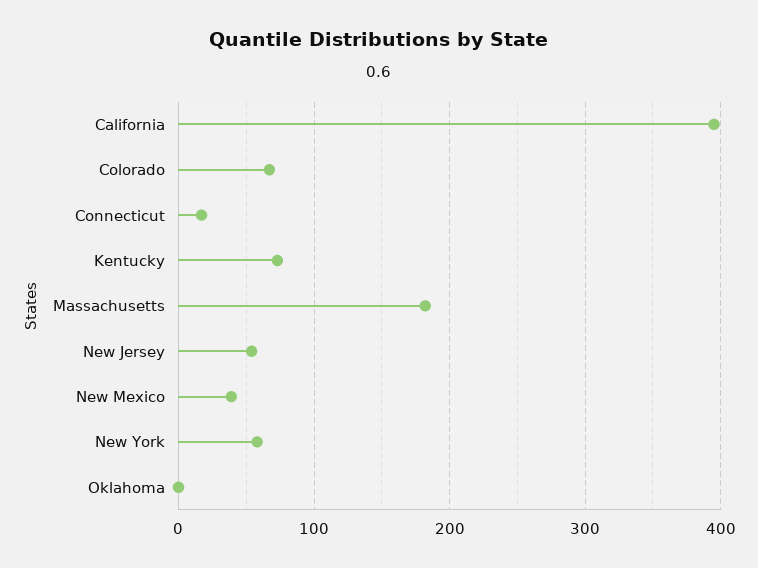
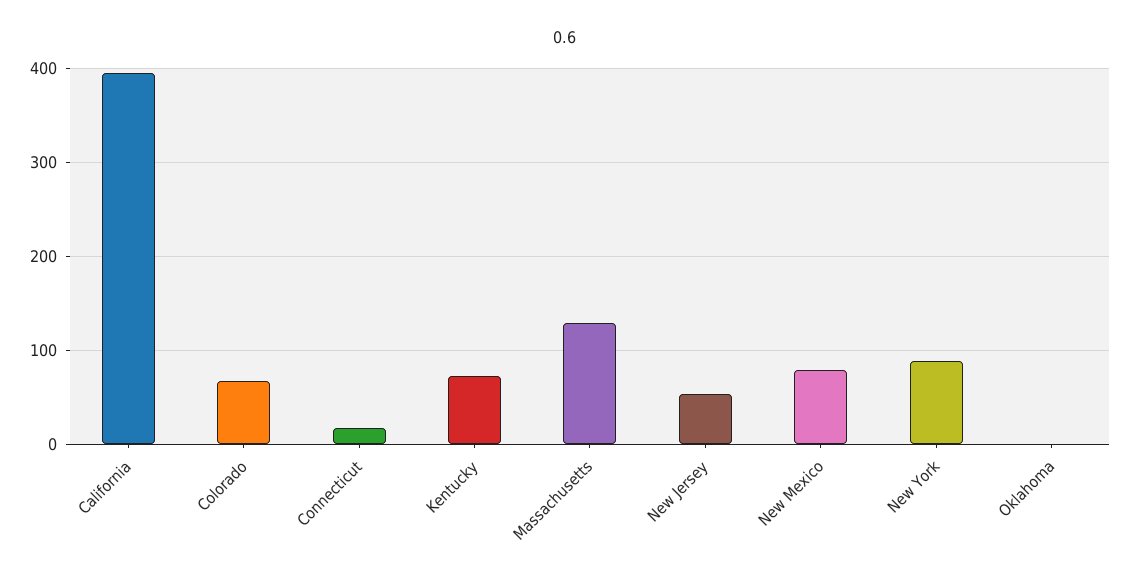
  {
    "California": 400,
    "Colorado": 70,
    "Connecticut": 20,
    "Kentucky": 70,
-   "Massachusetts": 180,
+   "Massachusetts": 130,
    "New Jersey": 50,
-   "New Mexico": 40,
+   "New Mexico": 80,
-   "New York": 60,
+   "New York": 90,
    "Oklahoma": 0
  }

